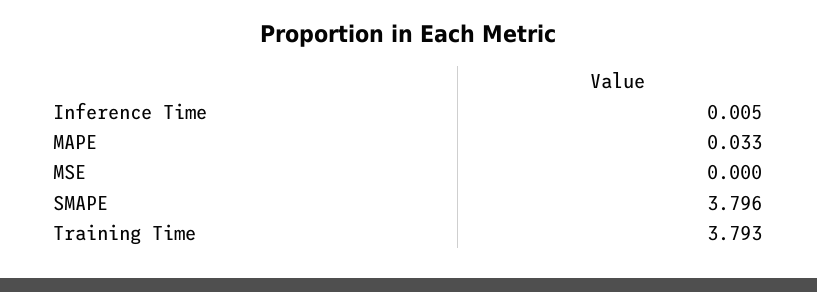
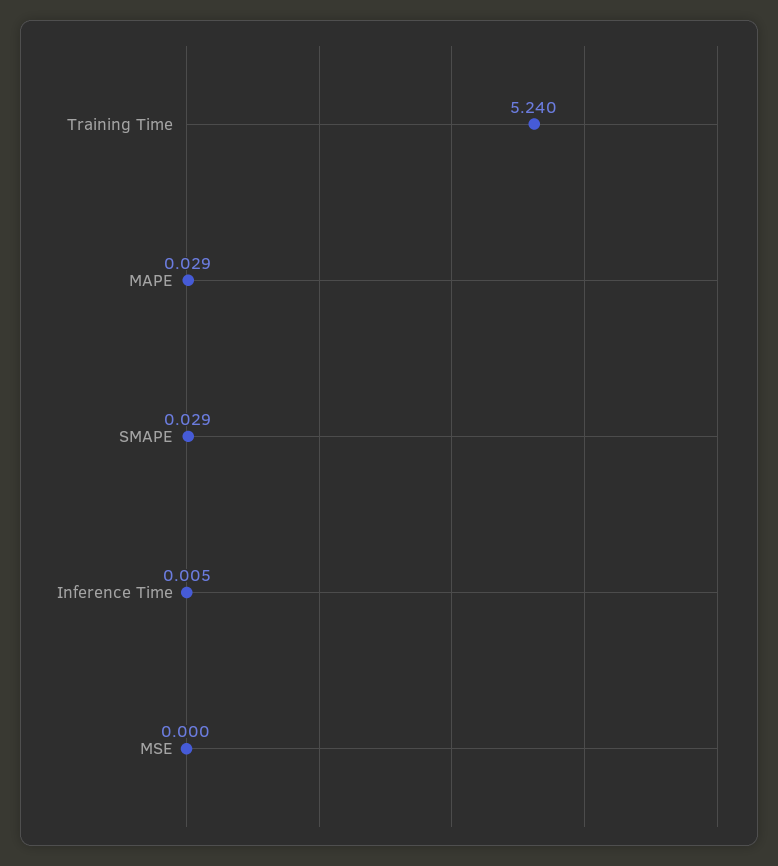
  {
    "Inference Time": 0.005,
-   "MAPE": 0.033,
+   "MAPE": 0.029,
    "MSE": 0,
-   "SMAPE": 3.796,
+   "SMAPE": 0.029,
-   "Training Time": 3.793
+   "Training Time": 5.24
  }

